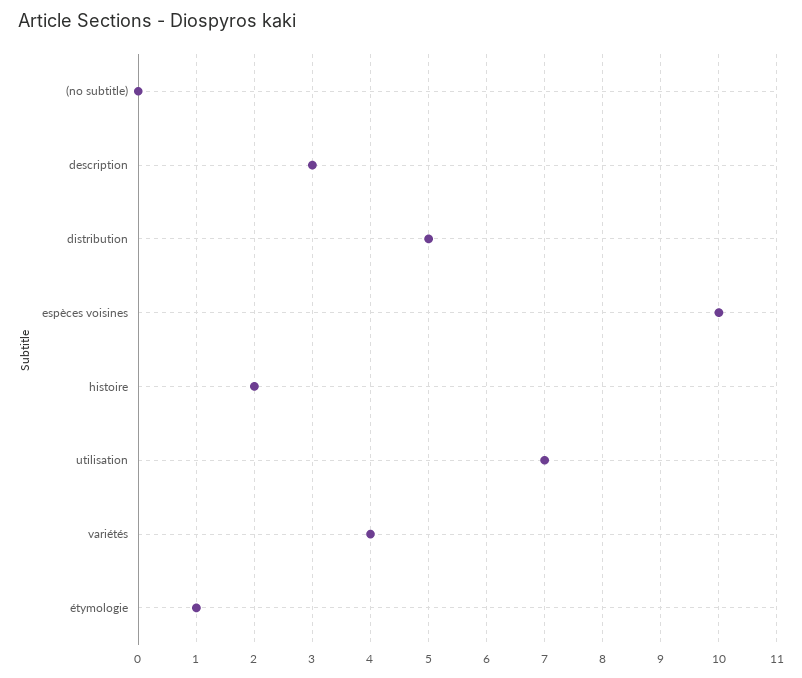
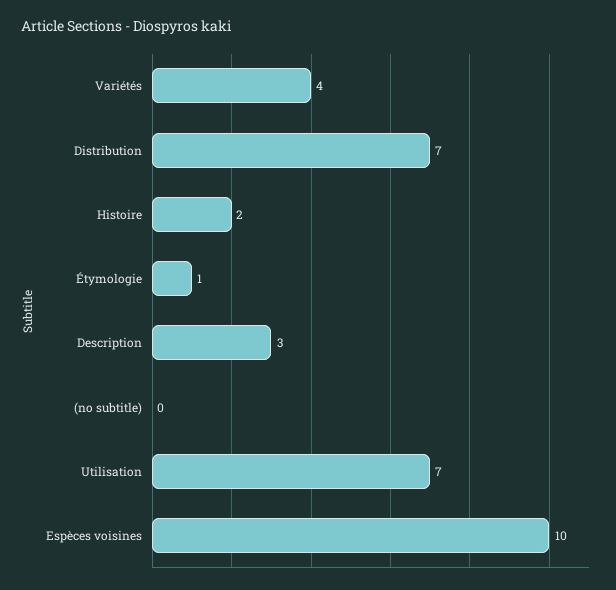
  {
    "(no subtitle)": 0,
    "description": 3,
-   "distribution": 5,
+   "distribution": 7,
    "espèces voisines": 10,
    "histoire": 2,
    "utilisation": 7,
    "variétés": 4,
    "étymologie": 1
  }

